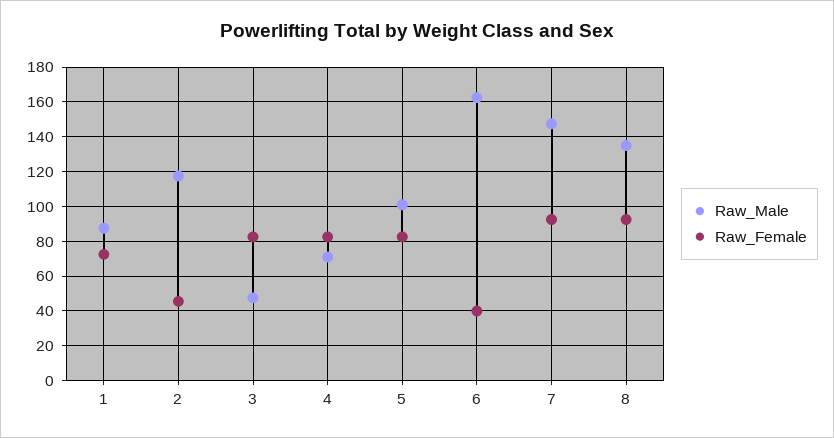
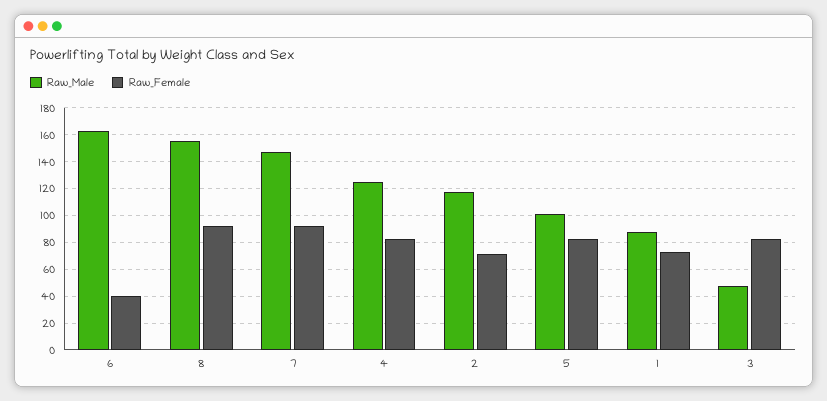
  {
    "Raw_Male": {
      "1": 90,
      "2": 120,
      "3": 50,
-     "4": 70,
+     "4": 125,
      "5": 100,
      "6": 165,
      "7": 150,
-     "8": 135
+     "8": 155
    },
    "Raw_Female": {
      "1": 75,
-     "2": 45,
+     "2": 70,
      "3": 85,
      "4": 85,
      "5": 85,
      "6": 40,
      "7": 95,
      "8": 95
    }
  }

